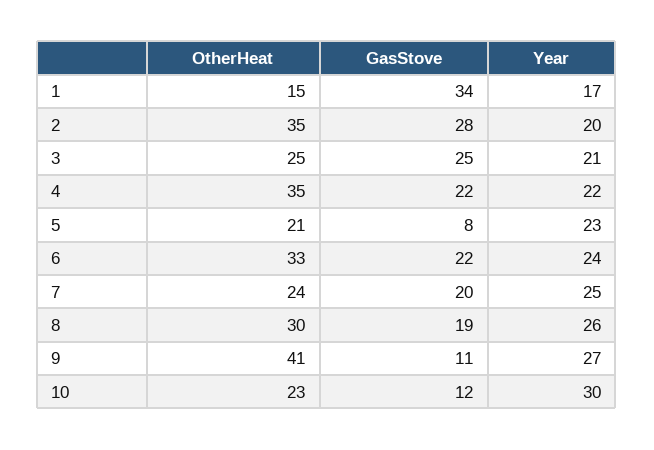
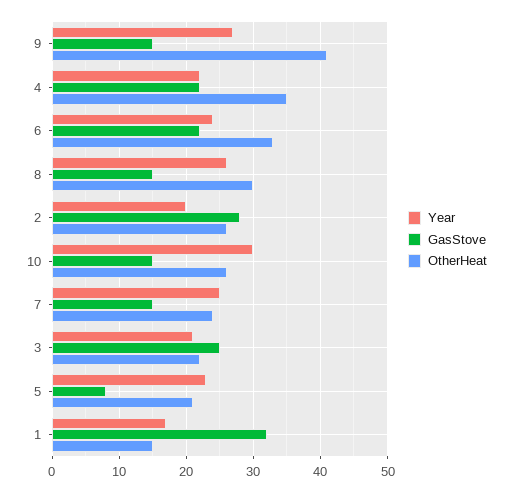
  {
    "OtherHeat": {
      "1": 15,
-     "2": 35,
+     "2": 26,
-     "3": 25,
+     "3": 22,
      "4": 35,
      "5": 21,
      "6": 33,
      "7": 24,
      "8": 30,
      "9": 41,
-     "10": 23
+     "10": 26
    },
    "GasStove": {
-     "1": 34,
+     "1": 32,
      "2": 28,
      "3": 25,
      "4": 22,
      "5": 8,
      "6": 22,
-     "7": 20,
+     "7": 15,
-     "8": 19,
+     "8": 15,
-     "9": 11,
+     "9": 15,
-     "10": 12
+     "10": 15
    },
    "Year": {
      "1": 17,
      "2": 20,
      "3": 21,
      "4": 22,
      "5": 23,
      "6": 24,
      "7": 25,
      "8": 26,
      "9": 27,
      "10": 30
    }
  }

